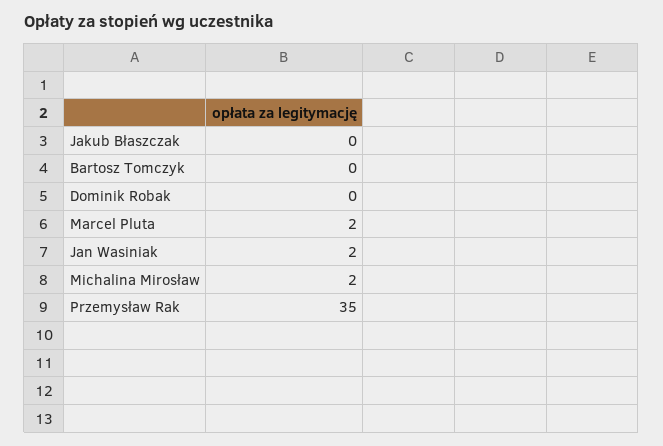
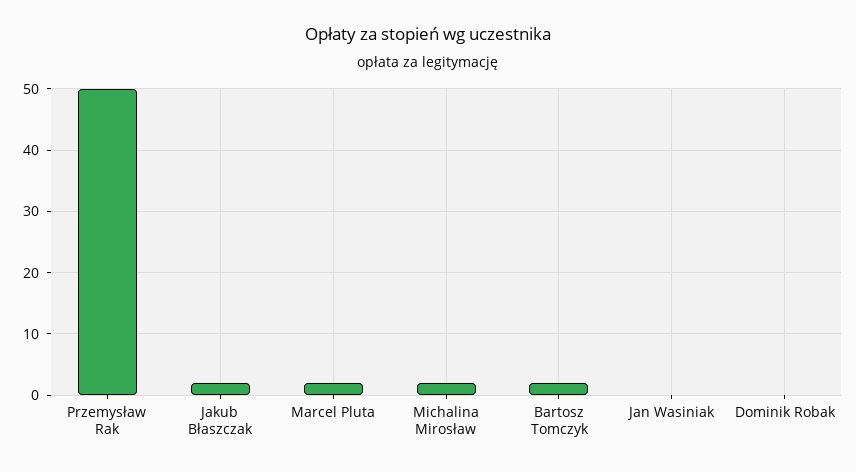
  {
-   "Jakub Błaszczak": 0,
+   "Jakub Błaszczak": 2,
-   "Bartosz Tomczyk": 0,
+   "Bartosz Tomczyk": 2,
    "Dominik Robak": 0,
    "Marcel Pluta": 2,
-   "Jan Wasiniak": 2,
+   "Jan Wasiniak": 0,
    "Michalina Mirosław": 2,
-   "Przemysław Rak": 35
+   "Przemysław Rak": 50
  }

